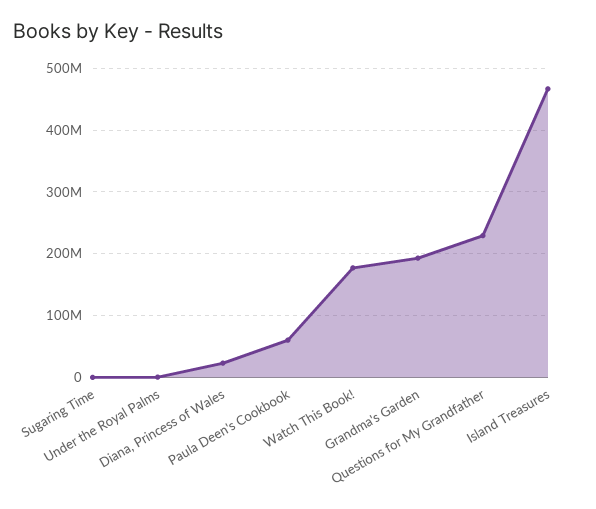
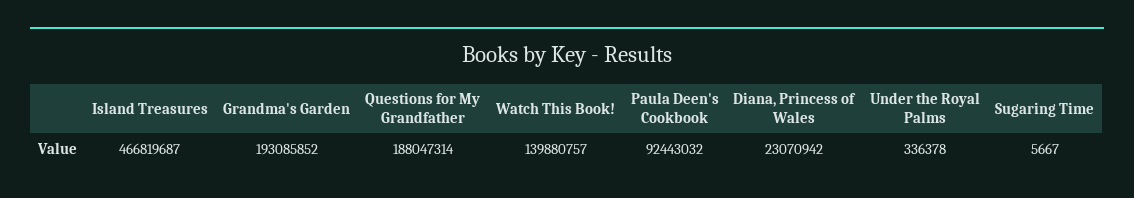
  {
    "Sugaring Time": 5667,
    "Under the Royal Palms": 336378,
    "Diana, Princess of Wales": 23070942,
-   "Paula Deen's Cookbook": 60000000,
+   "Paula Deen's Cookbook": 92443032,
-   "Watch This Book!": 180000000,
+   "Watch This Book!": 139880757,
    "Grandma's Garden": 193085852,
-   "Questions for My Grandfather": 230000000,
+   "Questions for My Grandfather": 188047314,
    "Island Treasures": 466819687
  }

